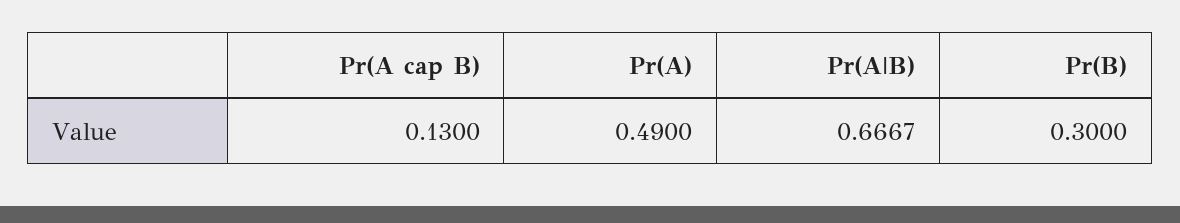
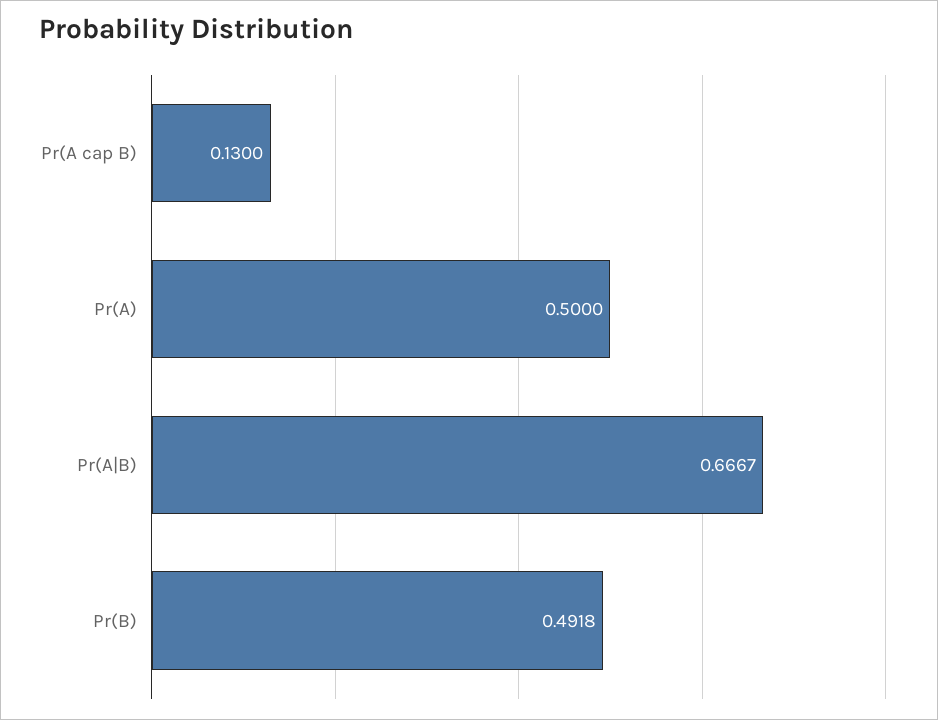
  {
    "Pr(A cap B)": 0.13,
-   "Pr(A)": 0.49,
+   "Pr(A)": 0.5,
    "Pr(A|B)": 0.6667,
-   "Pr(B)": 0.3
+   "Pr(B)": 0.4918
  }

